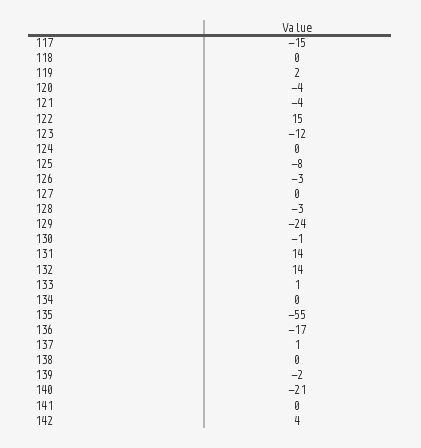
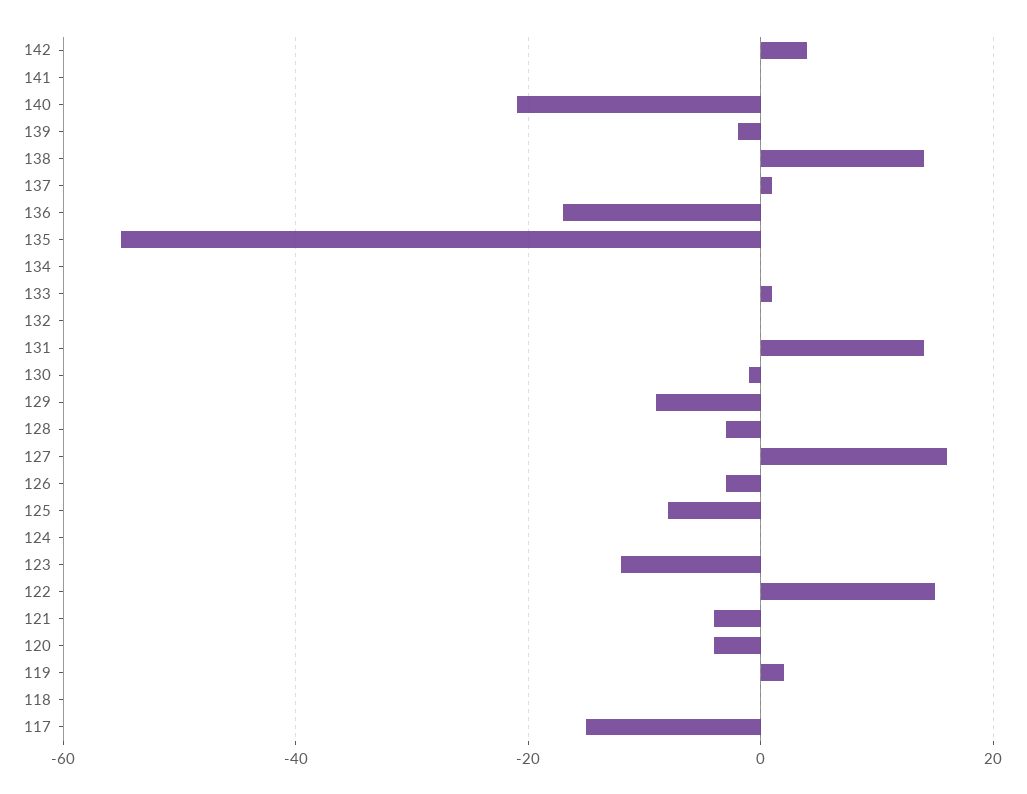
  {
    "117": -15,
    "118": 0,
    "119": 2,
    "120": -4,
    "121": -4,
    "122": 15,
    "123": -12,
    "124": 0,
    "125": -8,
    "126": -3,
-   "127": 0,
+   "127": 15,
    "128": -3,
-   "129": -24,
+   "129": -10,
    "130": -1,
    "131": 14,
-   "132": 14,
+   "132": 0,
    "133": 1,
    "134": 0,
    "135": -55,
    "136": -17,
    "137": 1,
-   "138": 0,
+   "138": 15,
    "139": -2,
    "140": -21,
    "141": 0,
    "142": 4
  }

